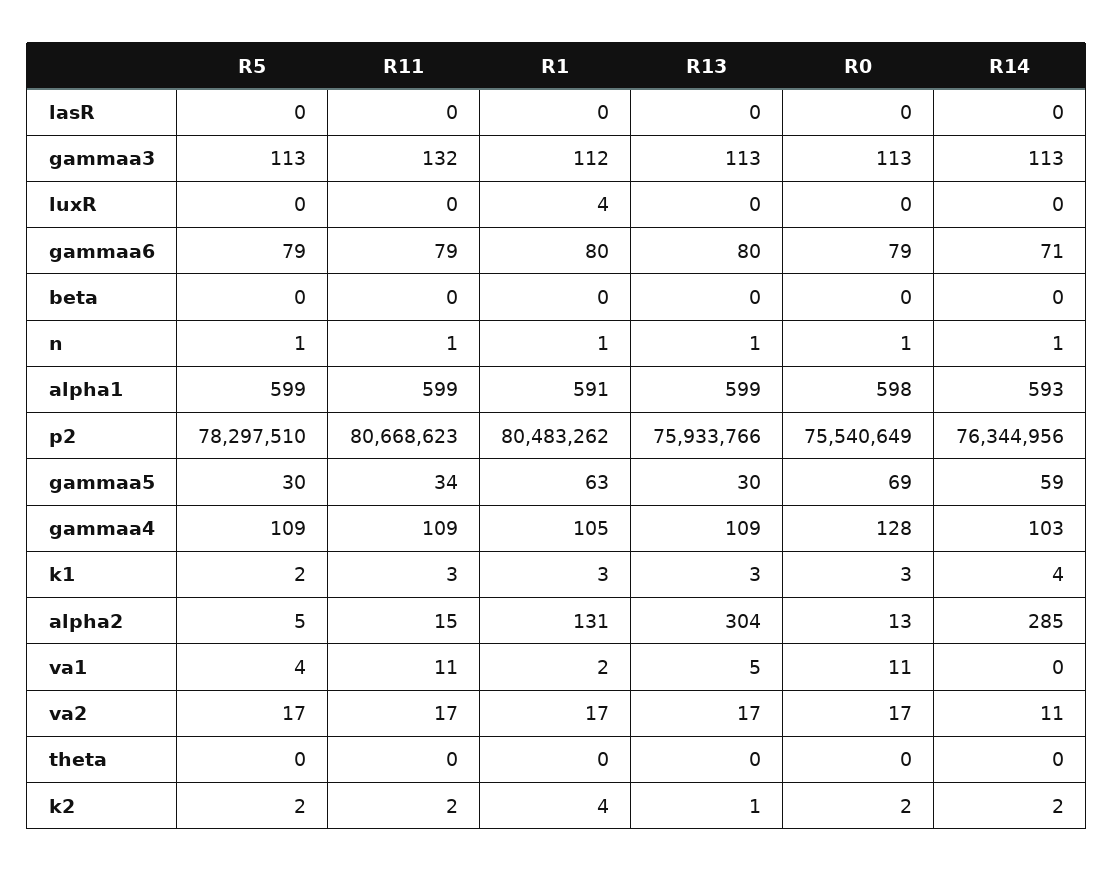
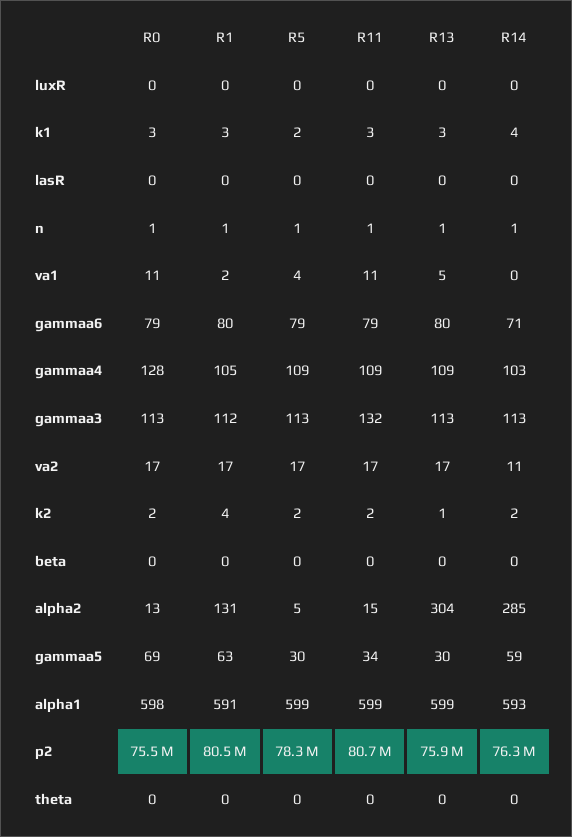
  {
    "R5": {
      "lasR": 0,
      "gammaa3": 113,
      "luxR": 0,
      "gammaa6": 79,
      "beta": 0,
      "n": 1,
      "alpha1": 599,
      "p2": 78297510,
      "gammaa5": 30,
      "gammaa4": 109,
      "k1": 2,
      "alpha2": 5,
      "va1": 4,
      "va2": 17,
      "theta": 0,
      "k2": 2
    },
    "R11": {
      "lasR": 0,
      "gammaa3": 132,
      "luxR": 0,
      "gammaa6": 79,
      "beta": 0,
      "n": 1,
      "alpha1": 599,
      "p2": 80668623,
      "gammaa5": 34,
      "gammaa4": 109,
      "k1": 3,
      "alpha2": 15,
      "va1": 11,
      "va2": 17,
      "theta": 0,
      "k2": 2
    },
    "R1": {
      "lasR": 0,
      "gammaa3": 112,
-     "luxR": 4,
+     "luxR": 0,
      "gammaa6": 80,
      "beta": 0,
      "n": 1,
      "alpha1": 591,
      "p2": 80483262,
      "gammaa5": 63,
      "gammaa4": 105,
      "k1": 3,
      "alpha2": 131,
      "va1": 2,
      "va2": 17,
      "theta": 0,
      "k2": 4
    },
    "R13": {
      "lasR": 0,
      "gammaa3": 113,
      "luxR": 0,
      "gammaa6": 80,
      "beta": 0,
      "n": 1,
      "alpha1": 599,
      "p2": 75933766,
      "gammaa5": 30,
      "gammaa4": 109,
      "k1": 3,
      "alpha2": 304,
      "va1": 5,
      "va2": 17,
      "theta": 0,
      "k2": 1
    },
    "R0": {
      "lasR": 0,
      "gammaa3": 113,
      "luxR": 0,
      "gammaa6": 79,
      "beta": 0,
      "n": 1,
      "alpha1": 598,
      "p2": 75540649,
      "gammaa5": 69,
      "gammaa4": 128,
      "k1": 3,
      "alpha2": 13,
      "va1": 11,
      "va2": 17,
      "theta": 0,
      "k2": 2
    },
    "R14": {
      "lasR": 0,
      "gammaa3": 113,
      "luxR": 0,
      "gammaa6": 71,
      "beta": 0,
      "n": 1,
      "alpha1": 593,
      "p2": 76344956,
      "gammaa5": 59,
      "gammaa4": 103,
      "k1": 4,
      "alpha2": 285,
      "va1": 0,
      "va2": 11,
      "theta": 0,
      "k2": 2
    }
  }

